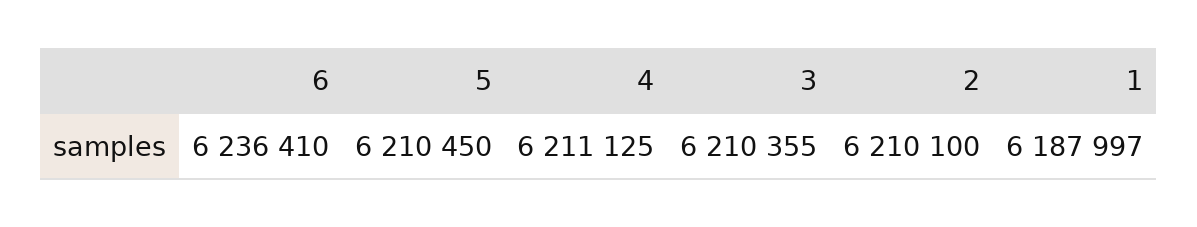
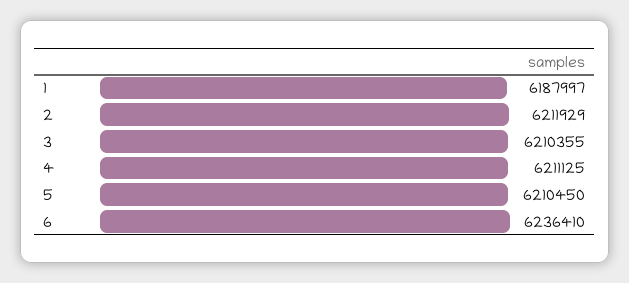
  {
    "6": 6236410,
    "5": 6210450,
    "4": 6211125,
    "3": 6210355,
-   "2": 6210100,
+   "2": 6211929,
    "1": 6187997
  }

